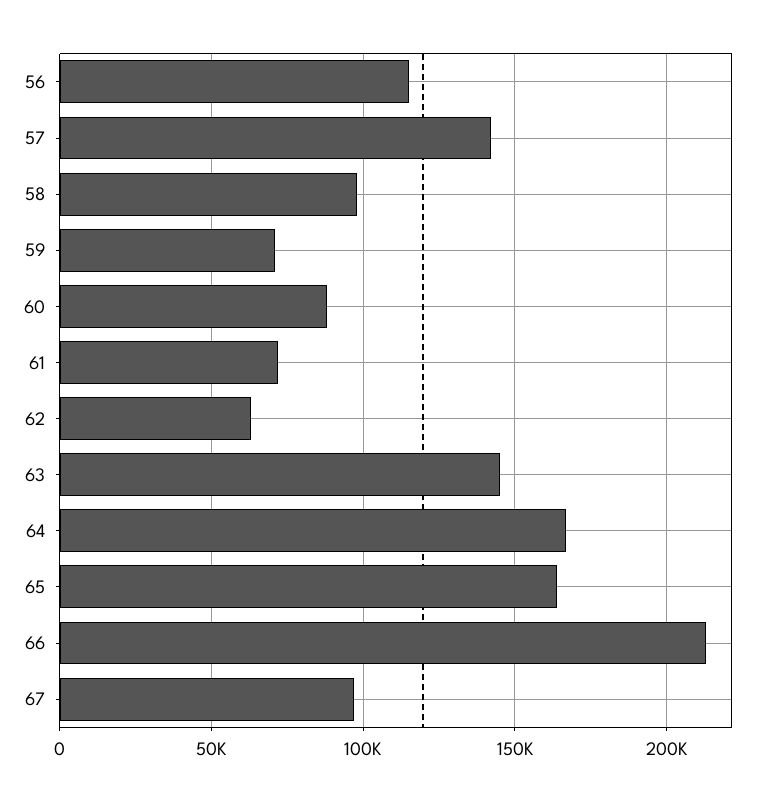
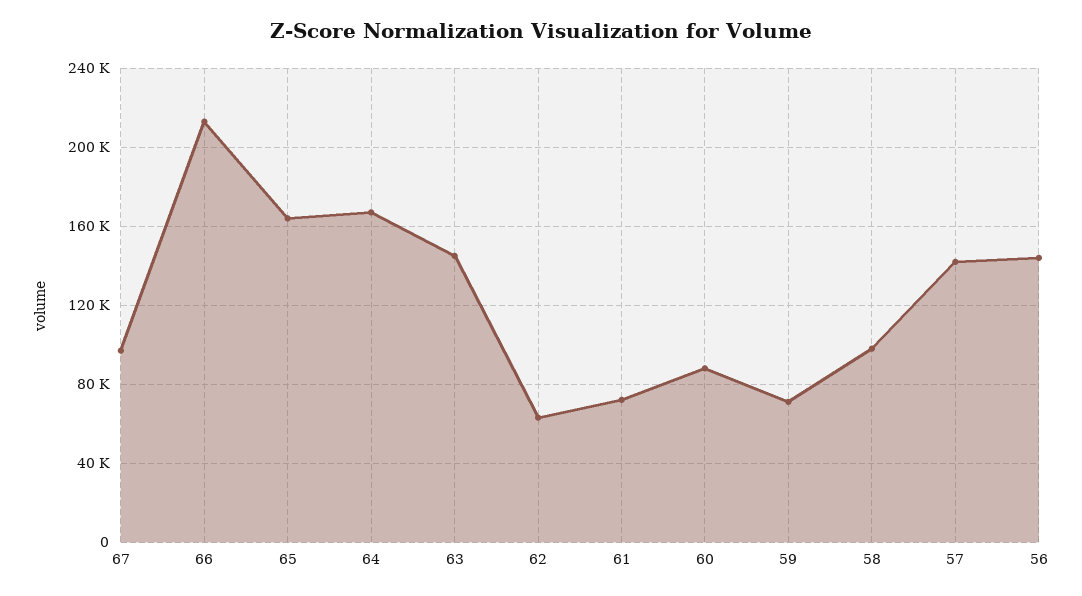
  {
-   "56": 115000,
+   "56": 145000,
    "57": 140000,
    "58": 100000,
    "59": 70000,
    "60": 90000,
    "61": 70000,
    "62": 65000,
    "63": 145000,
    "64": 165000,
    "65": 165000,
    "66": 215000,
    "67": 95000
  }

